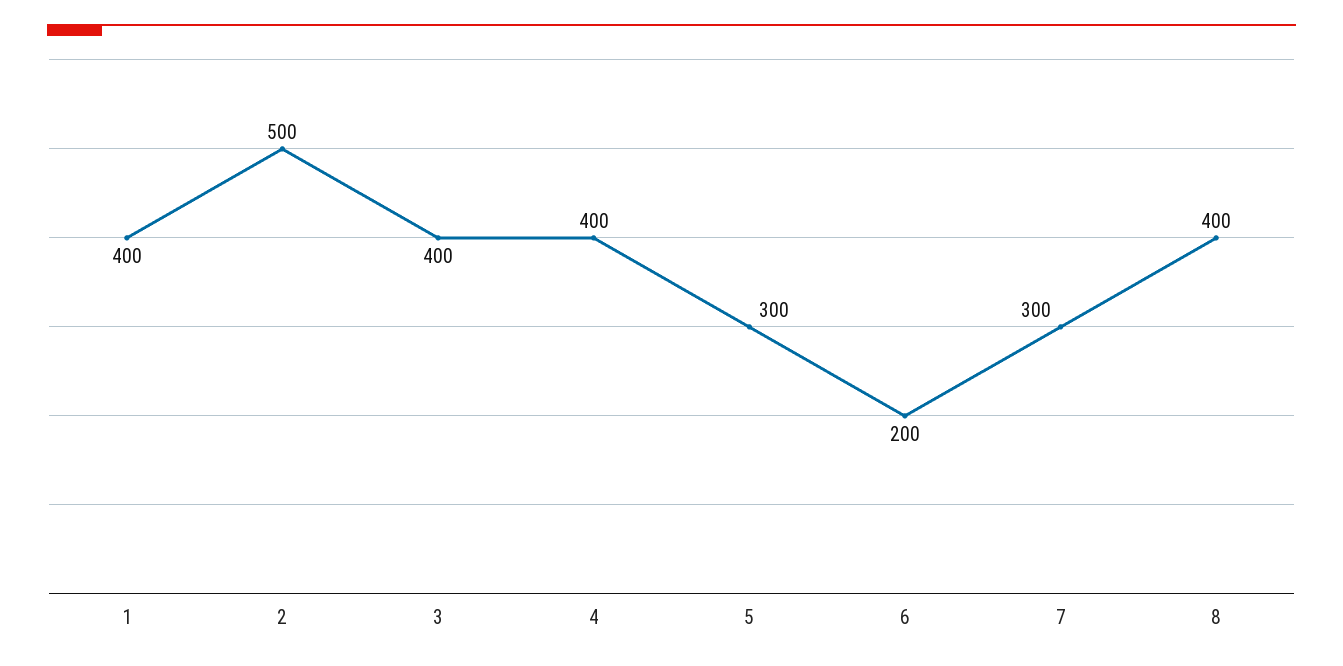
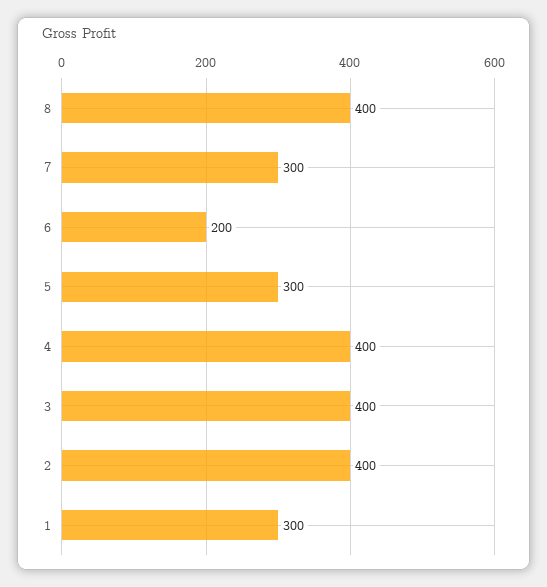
  {
-   "1": 400,
+   "1": 300,
-   "2": 500,
+   "2": 400,
    "3": 400,
    "4": 400,
    "5": 300,
    "6": 200,
    "7": 300,
    "8": 400
  }

